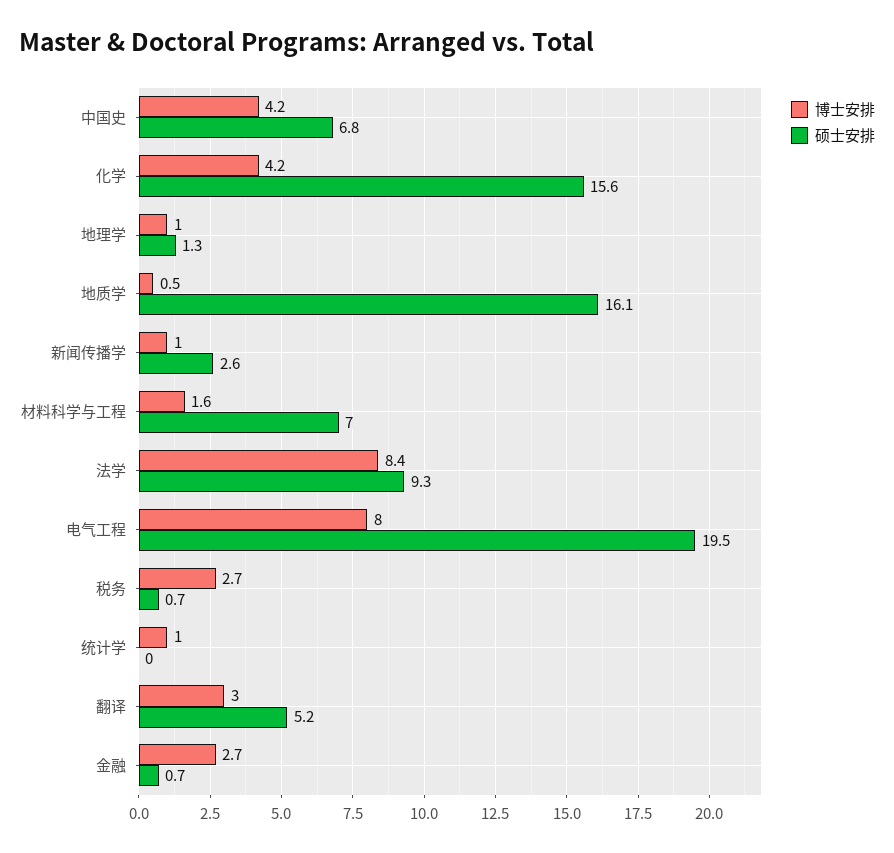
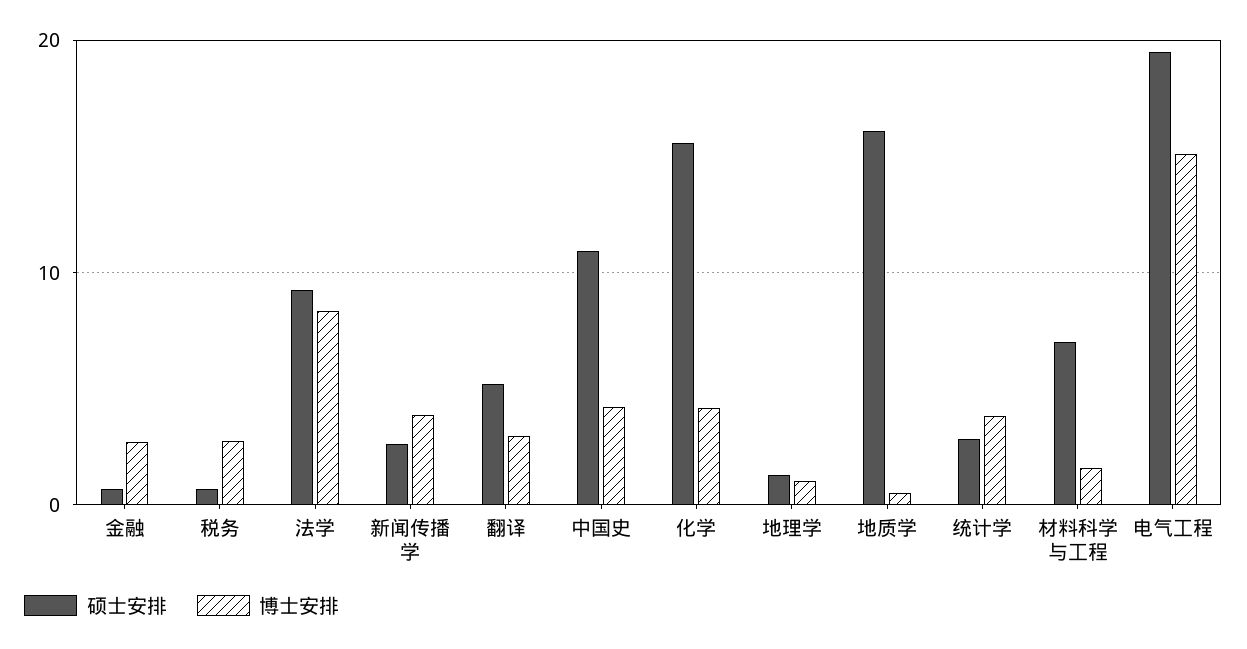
  {
    "博士安排": {
      "中国史": 4.2,
      "化学": 4.2,
      "地理学": 1,
      "地质学": 0.5,
-     "新闻传播学": 1,
+     "新闻传播学": 4,
      "材料科学与工程": 1.6,
      "法学": 8.4,
-     "电气工程": 8,
+     "电气工程": 15,
      "税务": 2.7,
-     "统计学": 1,
+     "统计学": 4,
      "翻译": 3,
      "金融": 2.7
    },
    "硕士安排": {
-     "中国史": 6.8,
+     "中国史": 11,
      "化学": 15.6,
      "地理学": 1.3,
      "地质学": 16.1,
      "新闻传播学": 2.6,
      "材料科学与工程": 7,
      "法学": 9.3,
      "电气工程": 19.5,
      "税务": 0.7,
-     "统计学": 0,
+     "统计学": 3,
      "翻译": 5.2,
      "金融": 0.7
    }
  }

